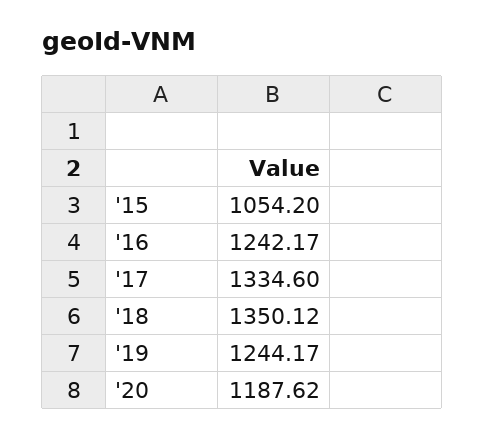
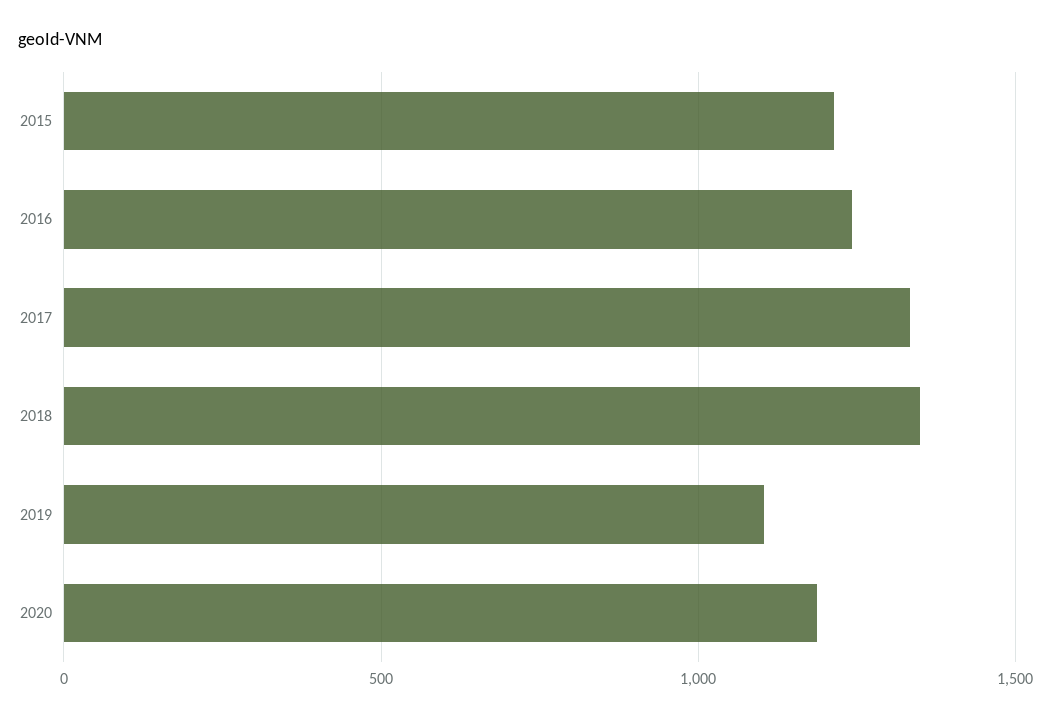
  {
-   "'15": 1054.2,
+   "'15": 1200,
    "'16": 1242.17,
    "'17": 1334.6,
    "'18": 1350.12,
-   "'19": 1244.17,
+   "'19": 1100,
    "'20": 1187.62
  }

